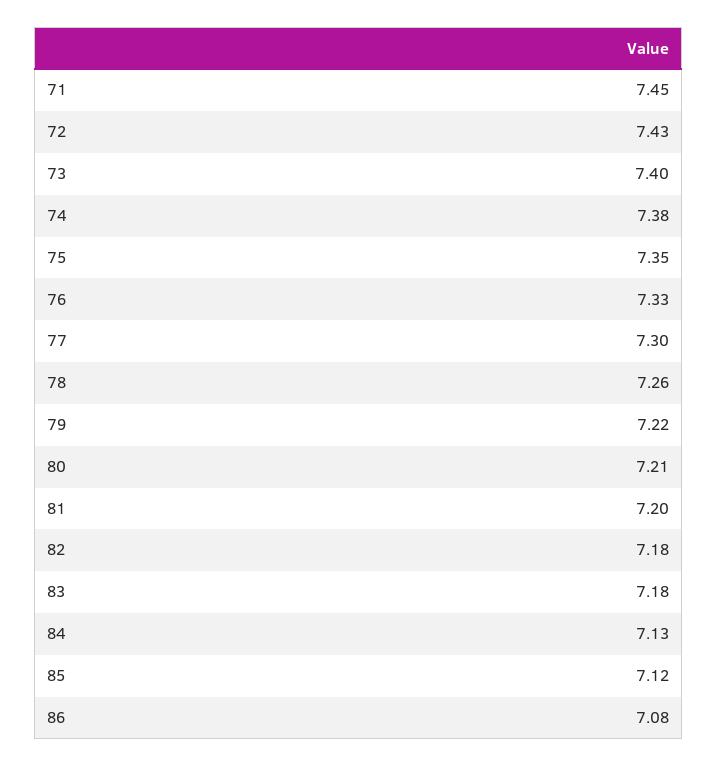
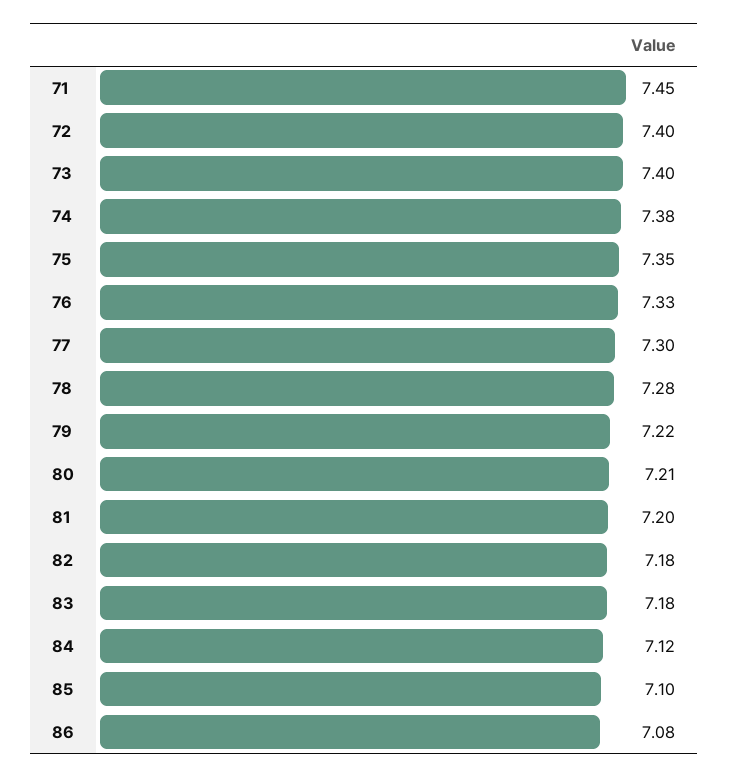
  {
    "71": 7.45,
-   "72": 7.43,
+   "72": 7.4,
    "73": 7.4,
    "74": 7.38,
    "75": 7.35,
    "76": 7.33,
    "77": 7.3,
-   "78": 7.26,
+   "78": 7.28,
    "79": 7.22,
    "80": 7.21,
    "81": 7.2,
    "82": 7.18,
    "83": 7.18,
-   "84": 7.13,
+   "84": 7.12,
-   "85": 7.12,
+   "85": 7.1,
    "86": 7.08
  }

